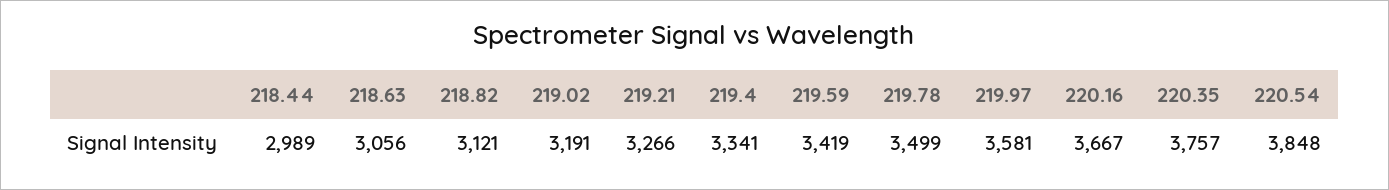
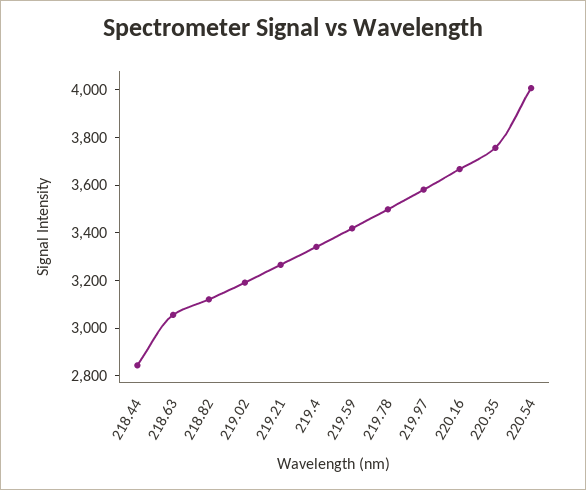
  {
-   "218.44": 2989,
+   "218.44": 2850,
    "218.63": 3056,
    "218.82": 3121,
    "219.02": 3191,
    "219.21": 3266,
    "219.4": 3341,
    "219.59": 3419,
    "219.78": 3499,
    "219.97": 3581,
    "220.16": 3667,
    "220.35": 3757,
-   "220.54": 3848
+   "220.54": 4000
  }

